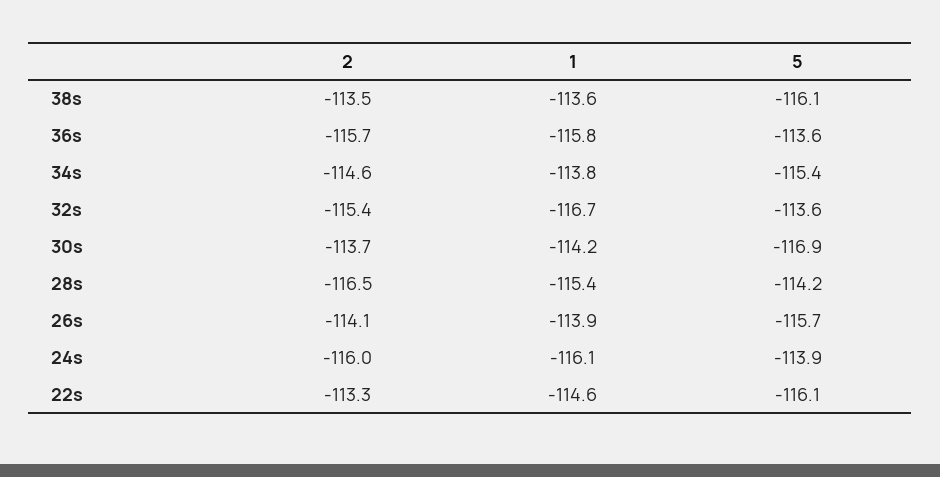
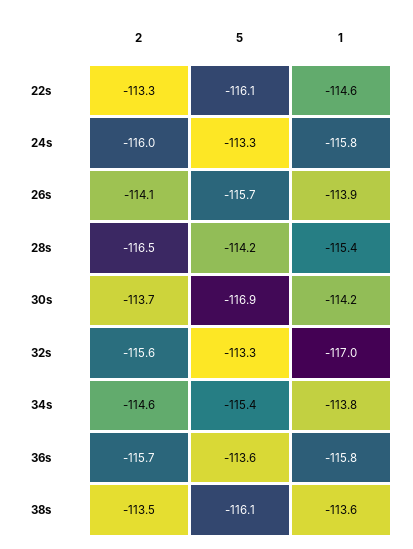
  {
    "2": {
      "38s": -113.5,
      "36s": -115.7,
      "34s": -114.6,
-     "32s": -115.4,
+     "32s": -115.6,
      "30s": -113.7,
      "28s": -116.5,
      "26s": -114.1,
      "24s": -116,
      "22s": -113.3
    },
    "1": {
      "38s": -113.6,
      "36s": -115.8,
      "34s": -113.8,
-     "32s": -116.7,
+     "32s": -117,
      "30s": -114.2,
      "28s": -115.4,
      "26s": -113.9,
-     "24s": -116.1,
+     "24s": -115.8,
      "22s": -114.6
    },
    "5": {
      "38s": -116.1,
      "36s": -113.6,
      "34s": -115.4,
-     "32s": -113.6,
+     "32s": -113.3,
      "30s": -116.9,
      "28s": -114.2,
      "26s": -115.7,
-     "24s": -113.9,
+     "24s": -113.3,
      "22s": -116.1
    }
  }

